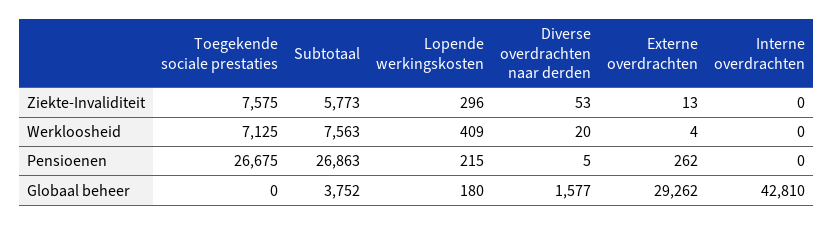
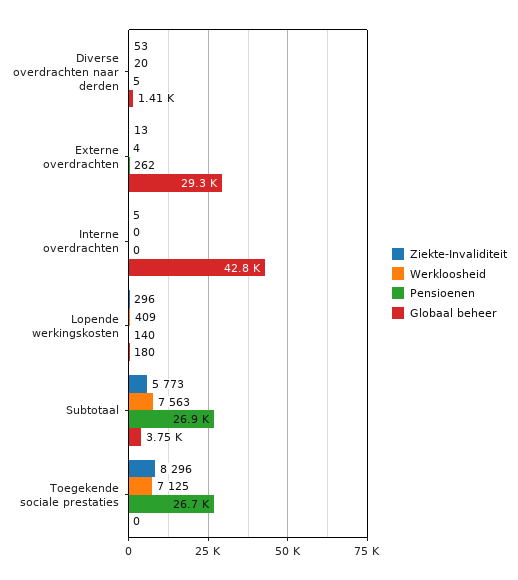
  {
    "Ziekte-Invaliditeit": {
-     "Toegekende sociale prestaties": 7575,
+     "Toegekende sociale prestaties": 8296,
      "Subtotaal": 5773,
      "Lopende werkingskosten": 296,
      "Diverse overdrachten naar derden": 53,
      "Externe overdrachten": 13,
-     "Interne overdrachten": 0
+     "Interne overdrachten": 5
    },
    "Werkloosheid": {
      "Toegekende sociale prestaties": 7125,
      "Subtotaal": 7563,
      "Lopende werkingskosten": 409,
      "Diverse overdrachten naar derden": 20,
      "Externe overdrachten": 4,
      "Interne overdrachten": 0
    },
    "Pensioenen": {
      "Toegekende sociale prestaties": 26675,
      "Subtotaal": 26863,
-     "Lopende werkingskosten": 215,
+     "Lopende werkingskosten": 140,
      "Diverse overdrachten naar derden": 5,
      "Externe overdrachten": 262,
      "Interne overdrachten": 0
    },
    "Globaal beheer": {
      "Toegekende sociale prestaties": 0,
      "Subtotaal": 3752,
      "Lopende werkingskosten": 180,
-     "Diverse overdrachten naar derden": 1577,
+     "Diverse overdrachten naar derden": 1410,
      "Externe overdrachten": 29262,
      "Interne overdrachten": 42810
    }
  }

